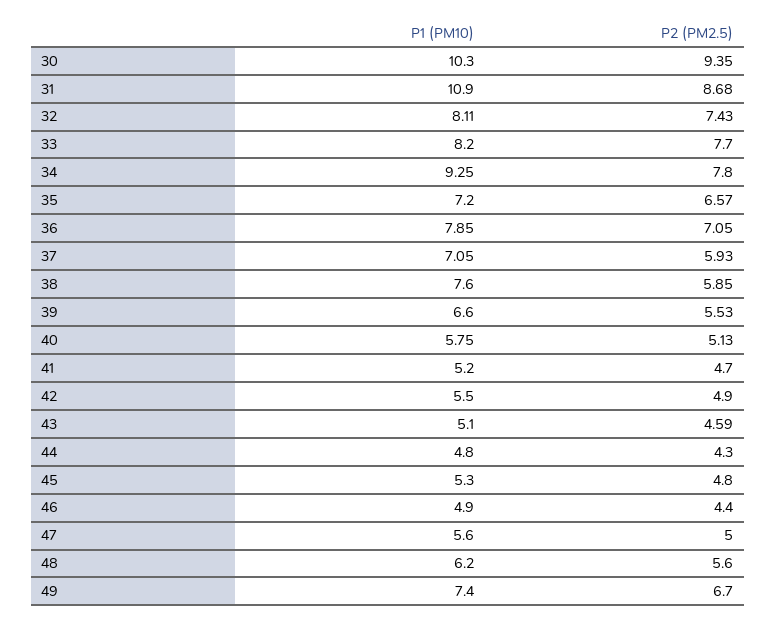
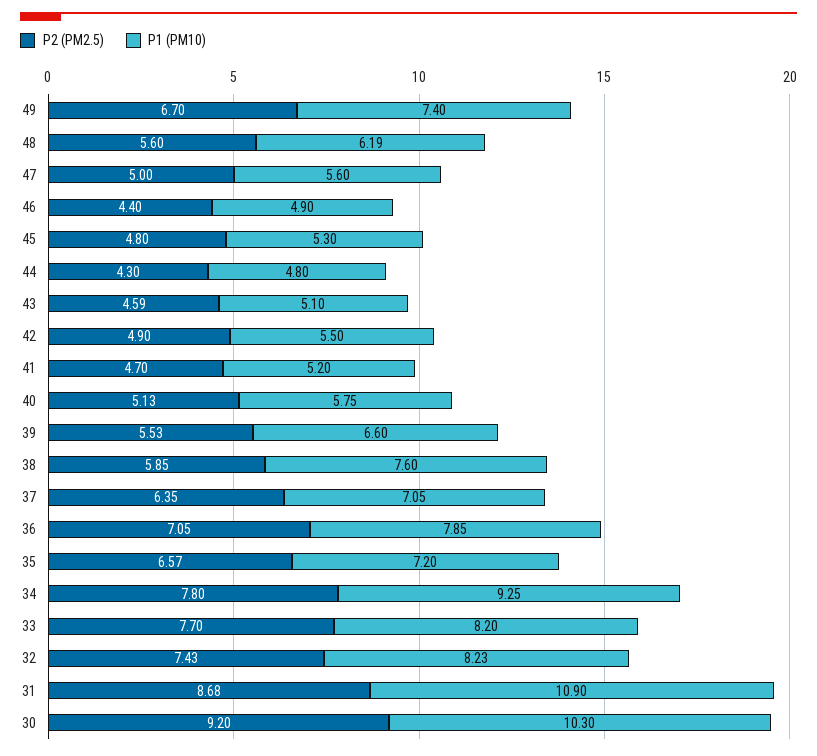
  {
    "P1 (PM10)": {
      "30": 10.3,
      "31": 10.9,
-     "32": 8.11,
+     "32": 8.23,
      "33": 8.2,
      "34": 9.25,
      "35": 7.2,
      "36": 7.85,
      "37": 7.05,
      "38": 7.6,
      "39": 6.6,
      "40": 5.75,
      "41": 5.2,
      "42": 5.5,
      "43": 5.1,
      "44": 4.8,
      "45": 5.3,
      "46": 4.9,
      "47": 5.6,
-     "48": 6.2,
+     "48": 6.19,
      "49": 7.4
    },
    "P2 (PM2.5)": {
-     "30": 9.35,
+     "30": 9.2,
      "31": 8.68,
      "32": 7.43,
      "33": 7.7,
      "34": 7.8,
      "35": 6.57,
      "36": 7.05,
-     "37": 5.93,
+     "37": 6.35,
      "38": 5.85,
      "39": 5.53,
      "40": 5.13,
      "41": 4.7,
      "42": 4.9,
      "43": 4.59,
      "44": 4.3,
      "45": 4.8,
      "46": 4.4,
      "47": 5,
      "48": 5.6,
      "49": 6.7
    }
  }

